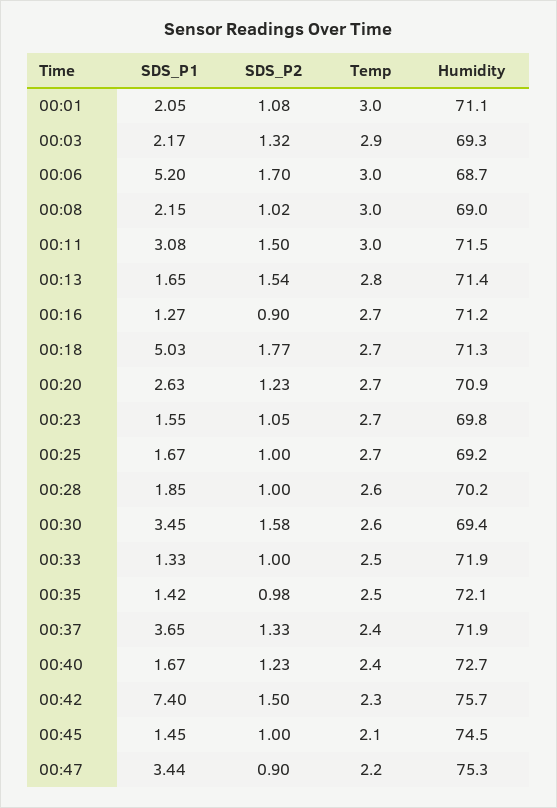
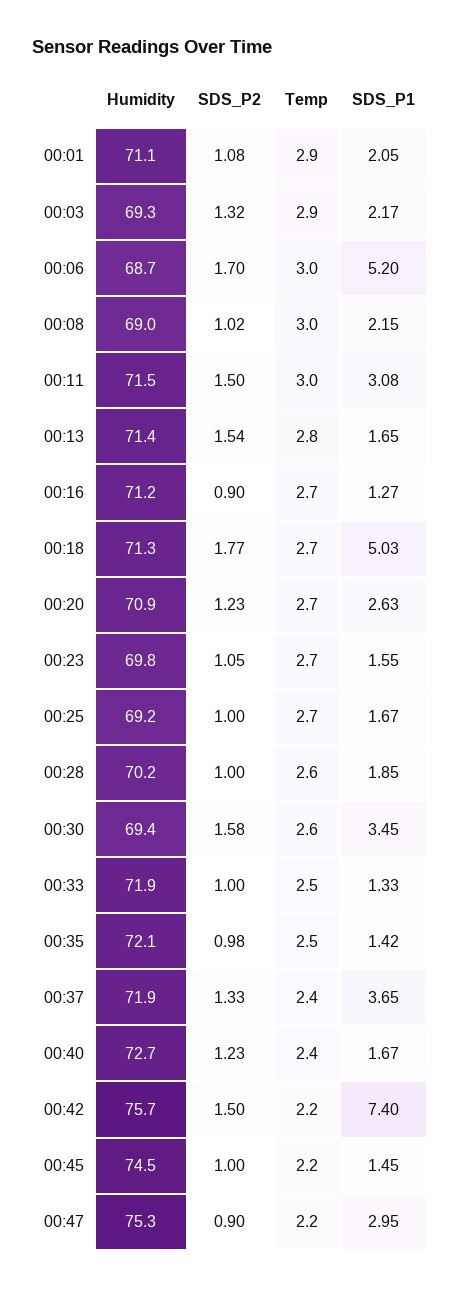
  {
    "SDS_P1": {
      "00:01": 2.05,
      "00:03": 2.17,
      "00:06": 5.2,
      "00:08": 2.15,
      "00:11": 3.08,
      "00:13": 1.65,
      "00:16": 1.27,
      "00:18": 5.03,
      "00:20": 2.63,
      "00:23": 1.55,
      "00:25": 1.67,
      "00:28": 1.85,
      "00:30": 3.45,
      "00:33": 1.33,
      "00:35": 1.42,
      "00:37": 3.65,
      "00:40": 1.67,
      "00:42": 7.4,
      "00:45": 1.45,
-     "00:47": 3.44
+     "00:47": 2.95
    },
    "SDS_P2": {
      "00:01": 1.08,
      "00:03": 1.32,
      "00:06": 1.7,
      "00:08": 1.02,
      "00:11": 1.5,
      "00:13": 1.54,
      "00:16": 0.9,
      "00:18": 1.77,
      "00:20": 1.23,
      "00:23": 1.05,
      "00:25": 1,
      "00:28": 1,
      "00:30": 1.58,
      "00:33": 1,
      "00:35": 0.98,
      "00:37": 1.33,
      "00:40": 1.23,
      "00:42": 1.5,
      "00:45": 1,
      "00:47": 0.9
    },
    "Temp": {
-     "00:01": 3,
+     "00:01": 2.9,
      "00:03": 2.9,
      "00:06": 3,
      "00:08": 3,
      "00:11": 3,
      "00:13": 2.8,
      "00:16": 2.7,
      "00:18": 2.7,
      "00:20": 2.7,
      "00:23": 2.7,
      "00:25": 2.7,
      "00:28": 2.6,
      "00:30": 2.6,
      "00:33": 2.5,
      "00:35": 2.5,
      "00:37": 2.4,
      "00:40": 2.4,
-     "00:42": 2.3,
+     "00:42": 2.2,
-     "00:45": 2.1,
+     "00:45": 2.2,
      "00:47": 2.2
    },
    "Humidity": {
      "00:01": 71.1,
      "00:03": 69.3,
      "00:06": 68.7,
      "00:08": 69,
      "00:11": 71.5,
      "00:13": 71.4,
      "00:16": 71.2,
      "00:18": 71.3,
      "00:20": 70.9,
      "00:23": 69.8,
      "00:25": 69.2,
      "00:28": 70.2,
      "00:30": 69.4,
      "00:33": 71.9,
      "00:35": 72.1,
      "00:37": 71.9,
      "00:40": 72.7,
      "00:42": 75.7,
      "00:45": 74.5,
      "00:47": 75.3
    }
  }

